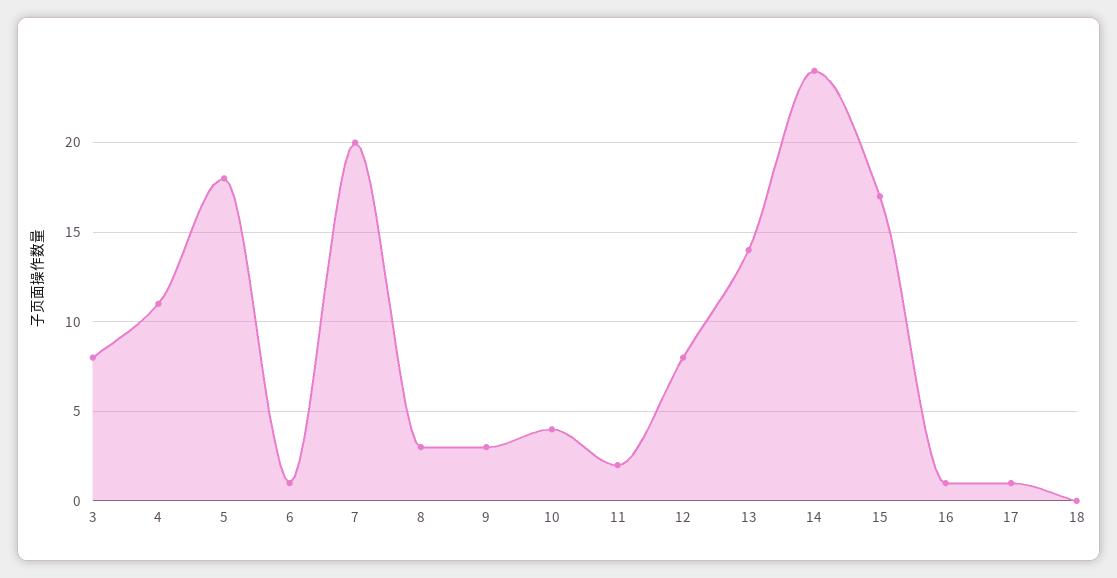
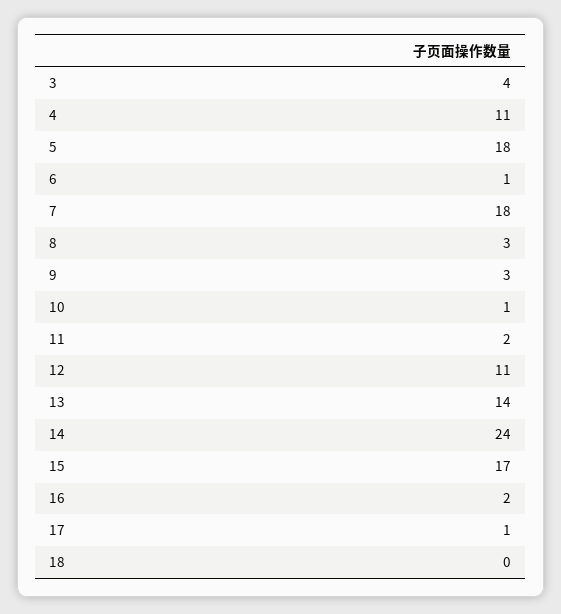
  {
-   "3": 8,
+   "3": 4,
    "4": 11,
    "5": 18,
    "6": 1,
-   "7": 20,
+   "7": 18,
    "8": 3,
    "9": 3,
-   "10": 4,
+   "10": 1,
    "11": 2,
-   "12": 8,
+   "12": 11,
    "13": 14,
    "14": 24,
    "15": 17,
-   "16": 1,
+   "16": 2,
    "17": 1,
    "18": 0
  }

